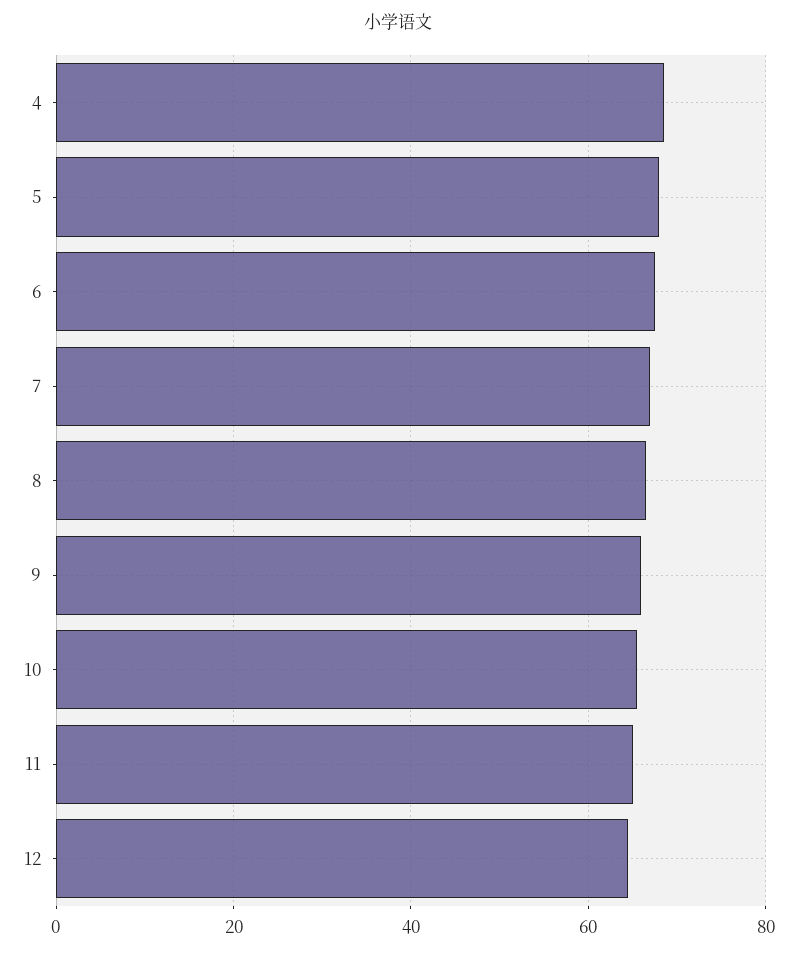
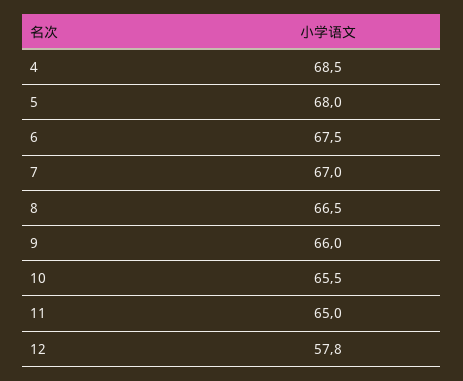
  {
    "4": 68.5,
    "5": 68,
    "6": 67.5,
    "7": 67,
    "8": 66.5,
    "9": 66,
    "10": 65.5,
    "11": 65,
-   "12": 64
+   "12": 57.8
  }

